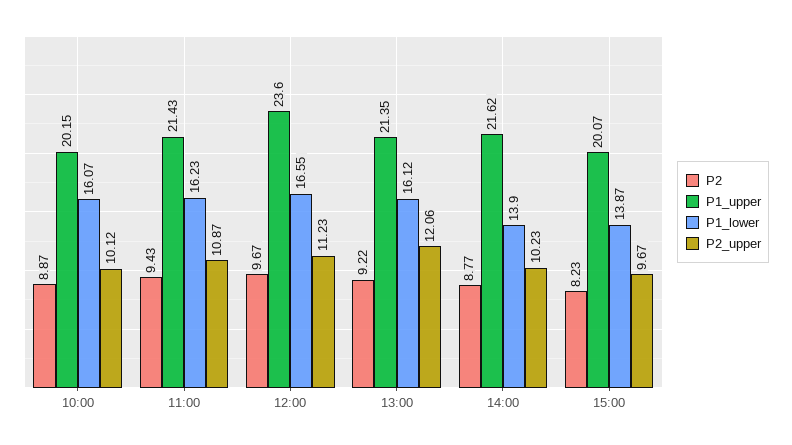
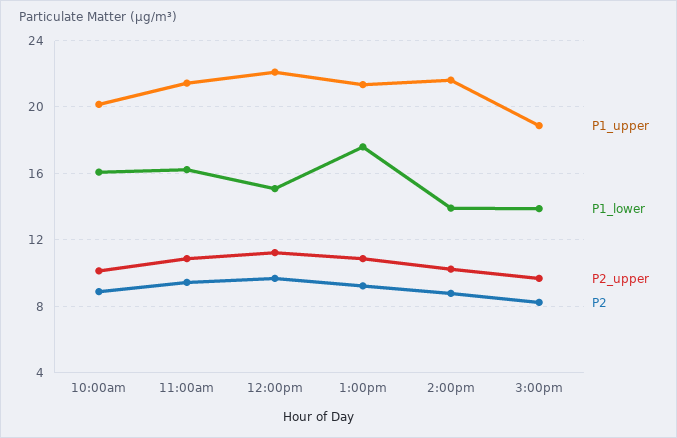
  {
    "P2": {
      "10:00": 8.87,
      "11:00": 9.43,
      "12:00": 9.67,
      "13:00": 9.22,
      "14:00": 8.77,
      "15:00": 8.23
    },
    "P1_upper": {
      "10:00": 20.15,
      "11:00": 21.43,
-     "12:00": 23.6,
+     "12:00": 22,
      "13:00": 21.35,
      "14:00": 21.62,
-     "15:00": 20.07
+     "15:00": 19
    },
    "P1_lower": {
      "10:00": 16.07,
      "11:00": 16.23,
-     "12:00": 16.55,
+     "12:00": 15,
-     "13:00": 16.12,
+     "13:00": 17.5,
      "14:00": 13.9,
      "15:00": 13.87
    },
    "P2_upper": {
      "10:00": 10.12,
      "11:00": 10.87,
      "12:00": 11.23,
-     "13:00": 12.06,
+     "13:00": 11,
      "14:00": 10.23,
      "15:00": 9.67
    }
  }

